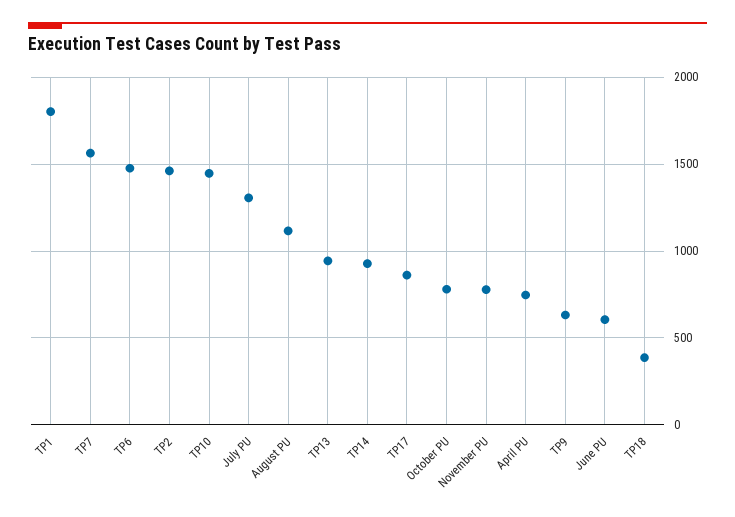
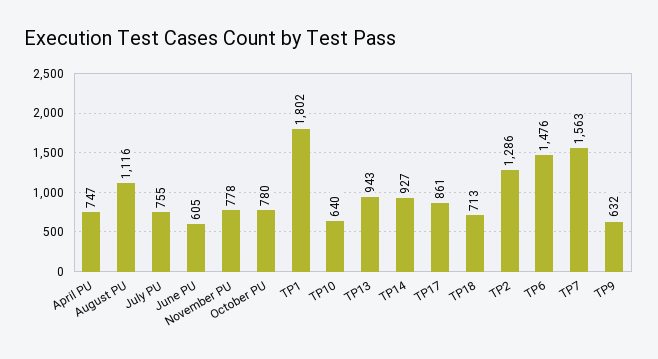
  {
    "TP1": 1802,
    "TP7": 1563,
    "TP6": 1476,
-   "TP2": 1450,
+   "TP2": 1286,
-   "TP10": 1450,
+   "TP10": 640,
-   "July PU": 1300,
+   "July PU": 755,
    "August PU": 1116,
    "TP13": 943,
    "TP14": 927,
    "TP17": 861,
    "October PU": 780,
    "November PU": 778,
    "April PU": 747,
    "TP9": 632,
    "June PU": 605,
-   "TP18": 400
+   "TP18": 713
  }

